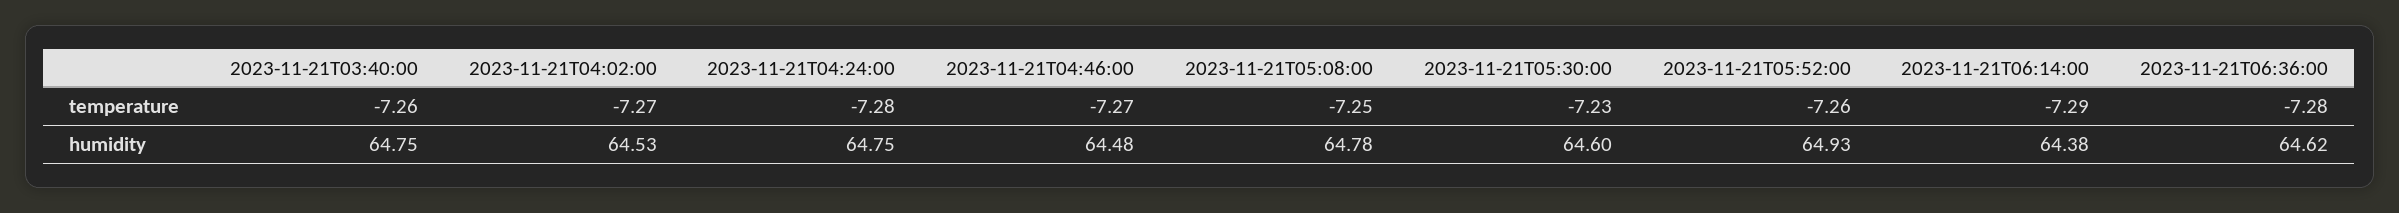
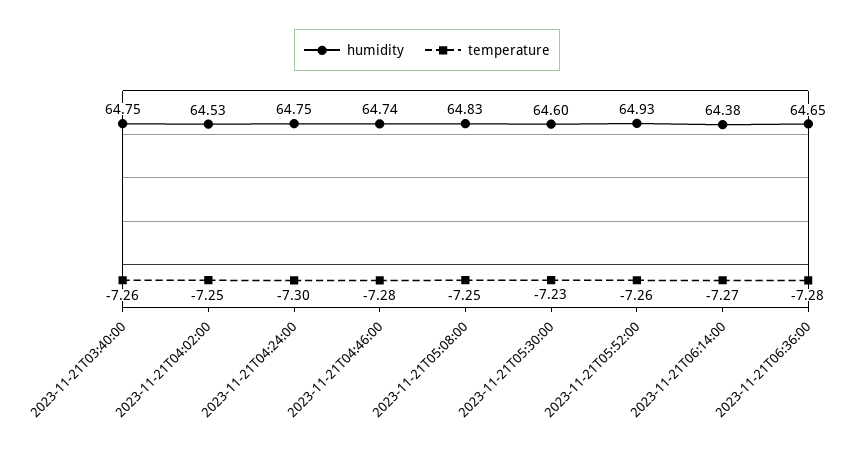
  {
    "temperature": {
      "2023-11-21T03:40:00": -7.26,
-     "2023-11-21T04:02:00": -7.27,
+     "2023-11-21T04:02:00": -7.25,
-     "2023-11-21T04:24:00": -7.28,
+     "2023-11-21T04:24:00": -7.3,
-     "2023-11-21T04:46:00": -7.27,
+     "2023-11-21T04:46:00": -7.28,
      "2023-11-21T05:08:00": -7.25,
      "2023-11-21T05:30:00": -7.23,
      "2023-11-21T05:52:00": -7.26,
-     "2023-11-21T06:14:00": -7.29,
+     "2023-11-21T06:14:00": -7.27,
      "2023-11-21T06:36:00": -7.28
    },
    "humidity": {
      "2023-11-21T03:40:00": 64.75,
      "2023-11-21T04:02:00": 64.53,
      "2023-11-21T04:24:00": 64.75,
-     "2023-11-21T04:46:00": 64.48,
+     "2023-11-21T04:46:00": 64.74,
-     "2023-11-21T05:08:00": 64.78,
+     "2023-11-21T05:08:00": 64.83,
      "2023-11-21T05:30:00": 64.6,
      "2023-11-21T05:52:00": 64.93,
      "2023-11-21T06:14:00": 64.38,
-     "2023-11-21T06:36:00": 64.62
+     "2023-11-21T06:36:00": 64.65
    }
  }

